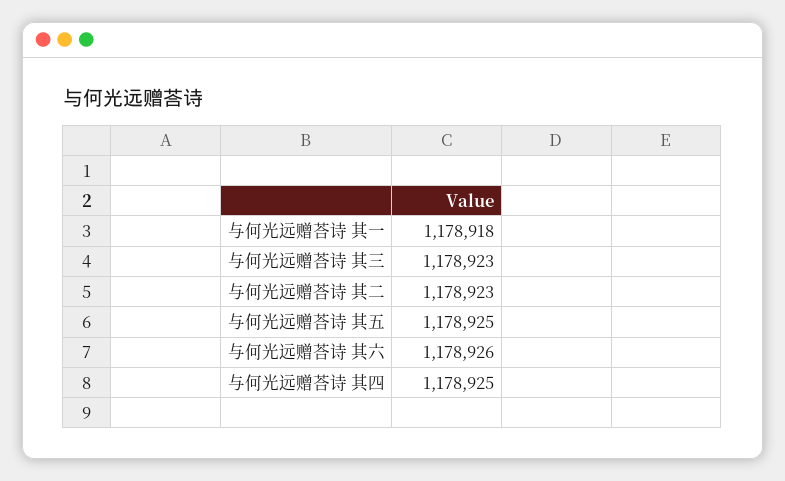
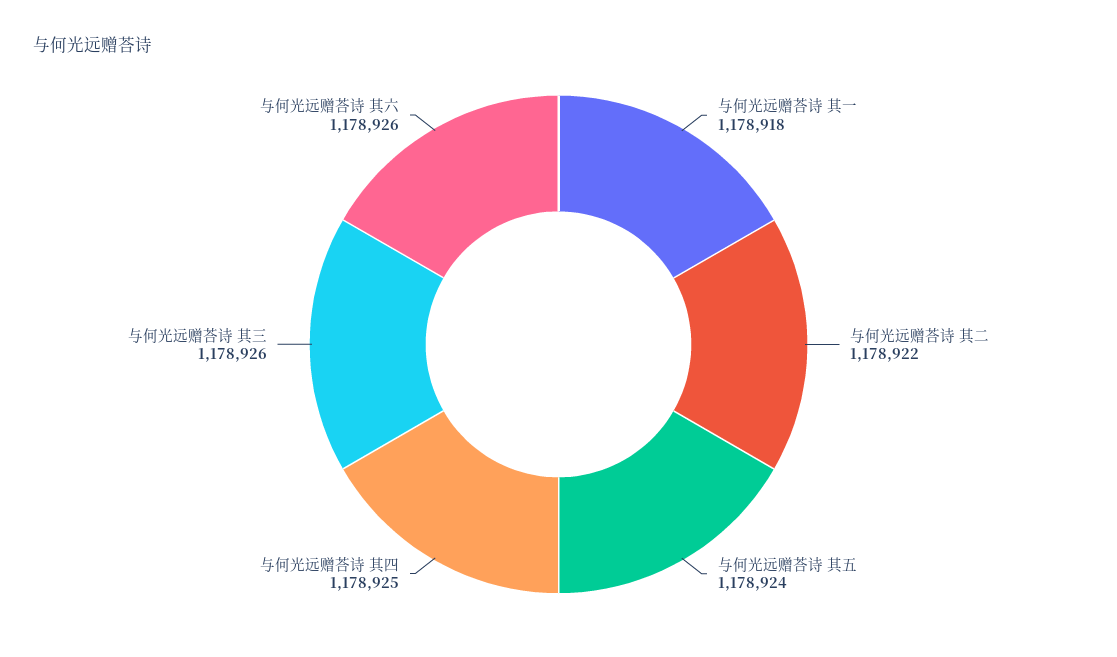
  {
    "与何光远赠荅诗 其一": 1178918,
-   "与何光远赠荅诗 其三": 1178923,
+   "与何光远赠荅诗 其三": 1178926,
-   "与何光远赠荅诗 其二": 1178923,
+   "与何光远赠荅诗 其二": 1178922,
-   "与何光远赠荅诗 其五": 1178925,
+   "与何光远赠荅诗 其五": 1178924,
    "与何光远赠荅诗 其六": 1178926,
    "与何光远赠荅诗 其四": 1178925
  }

